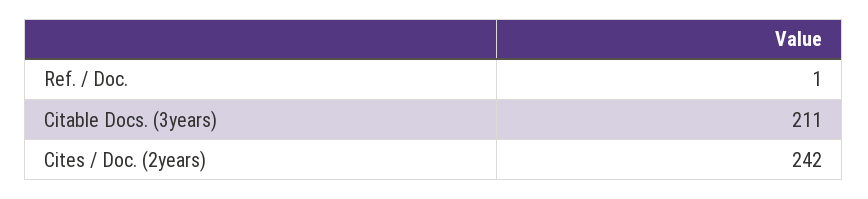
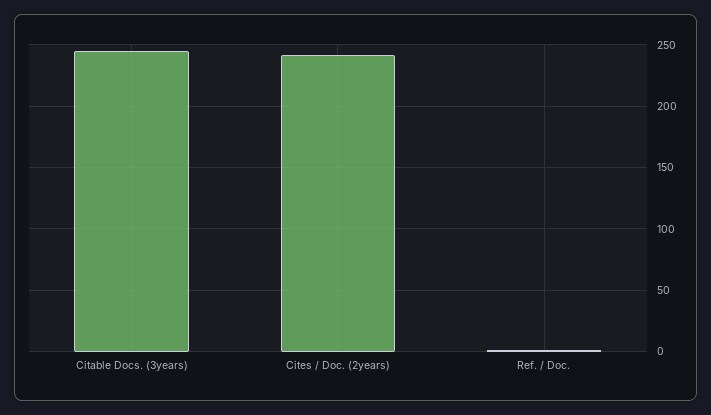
  {
    "Ref. / Doc.": 1,
-   "Citable Docs. (3years)": 211,
+   "Citable Docs. (3years)": 245,
    "Cites / Doc. (2years)": 242
  }

